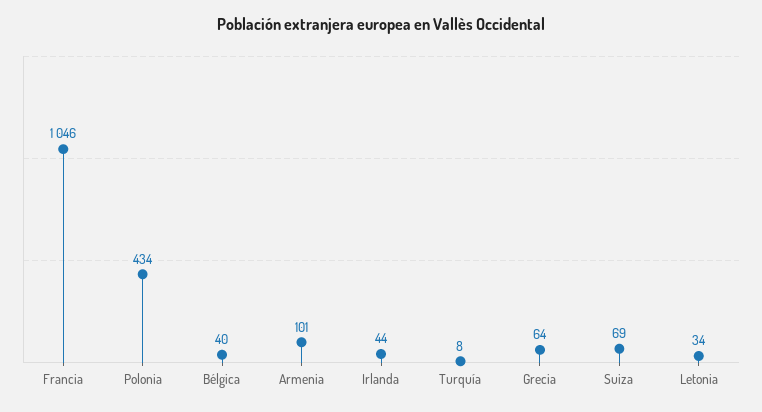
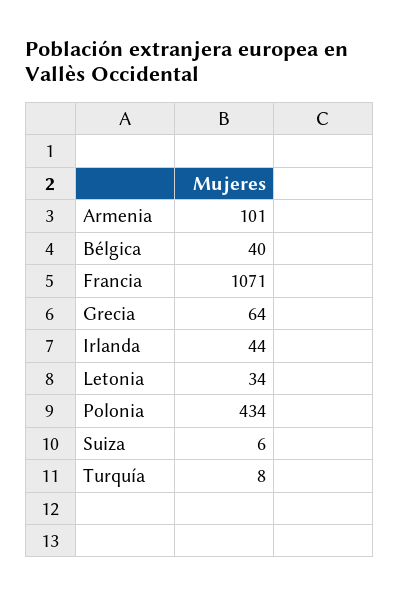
  {
-   "Francia": 1046,
+   "Francia": 1071,
    "Polonia": 434,
    "Bélgica": 40,
    "Armenia": 101,
    "Irlanda": 44,
    "Turquía": 8,
    "Grecia": 64,
-   "Suiza": 69,
+   "Suiza": 6,
    "Letonia": 34
  }

